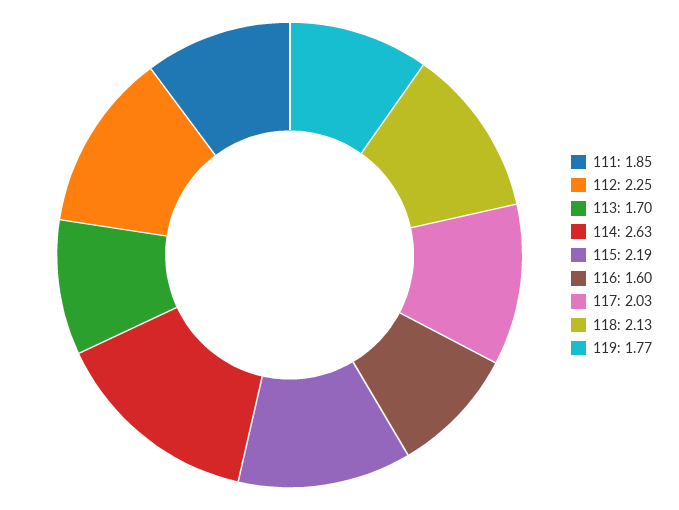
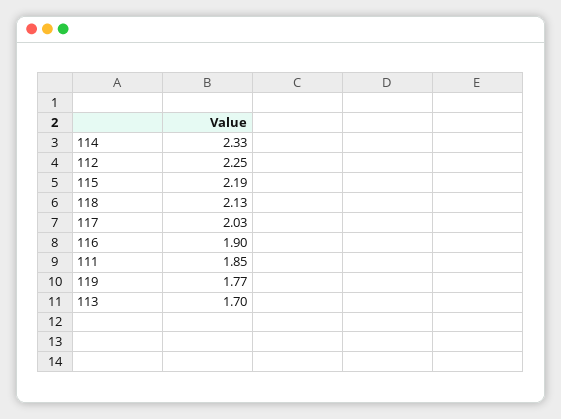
  {
    "111": 1.85,
    "112": 2.25,
    "113": 1.7,
-   "114": 2.63,
+   "114": 2.33,
    "115": 2.19,
-   "116": 1.6,
+   "116": 1.9,
    "117": 2.03,
    "118": 2.13,
    "119": 1.77
  }

